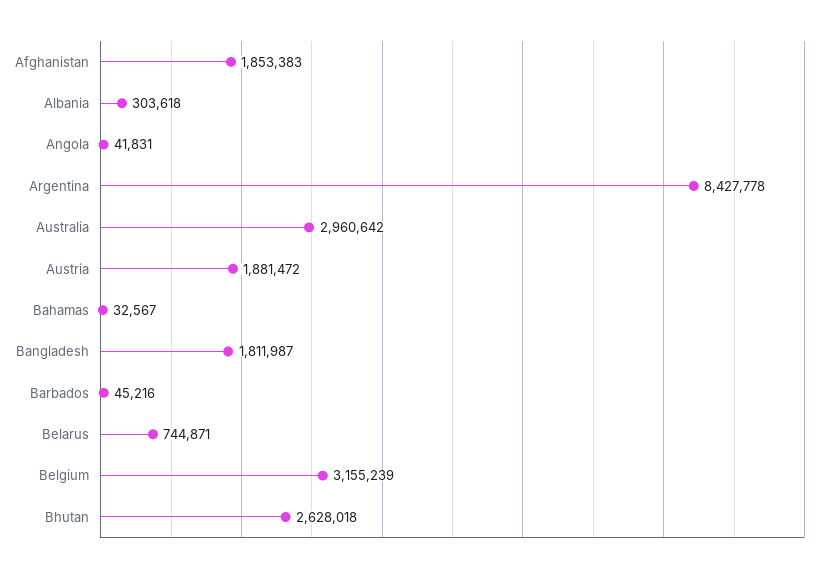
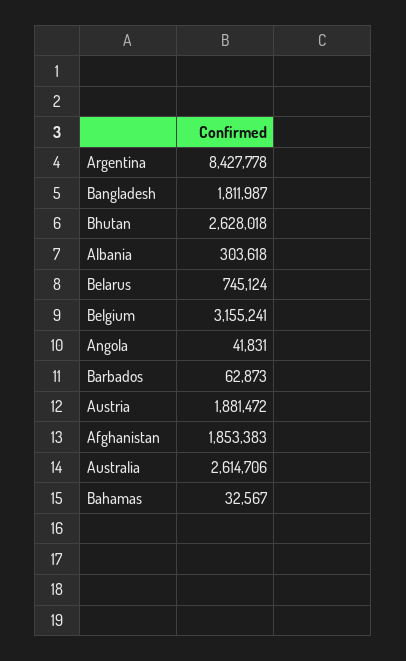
  {
    "Afghanistan": 1853383,
    "Albania": 303618,
    "Angola": 41831,
    "Argentina": 8427778,
-   "Australia": 2960642,
+   "Australia": 2614706,
    "Austria": 1881472,
    "Bahamas": 32567,
    "Bangladesh": 1811987,
-   "Barbados": 45216,
+   "Barbados": 62873,
-   "Belarus": 744871,
+   "Belarus": 745124,
-   "Belgium": 3155239,
+   "Belgium": 3155241,
    "Bhutan": 2628018
  }

